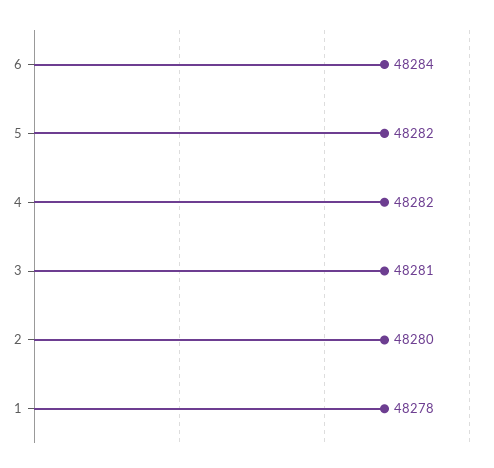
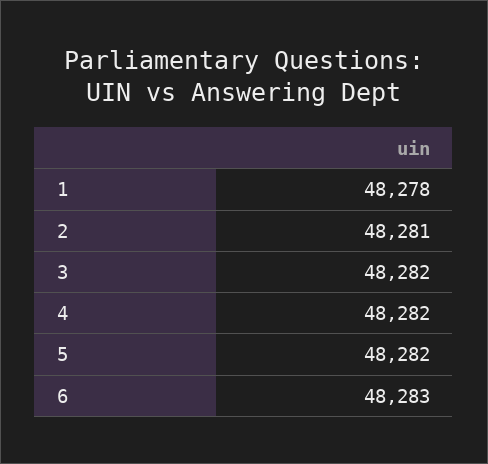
  {
-   "6": 48284,
+   "6": 48283,
    "5": 48282,
    "4": 48282,
-   "3": 48281,
+   "3": 48282,
-   "2": 48280,
+   "2": 48281,
    "1": 48278
  }

